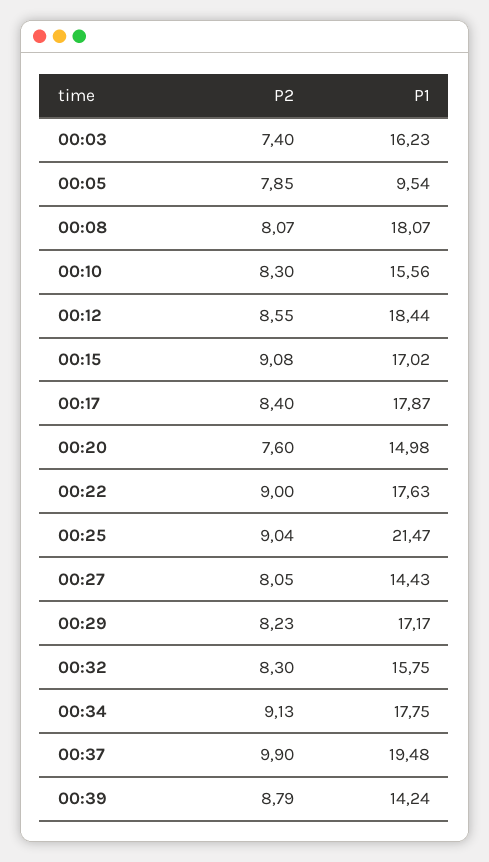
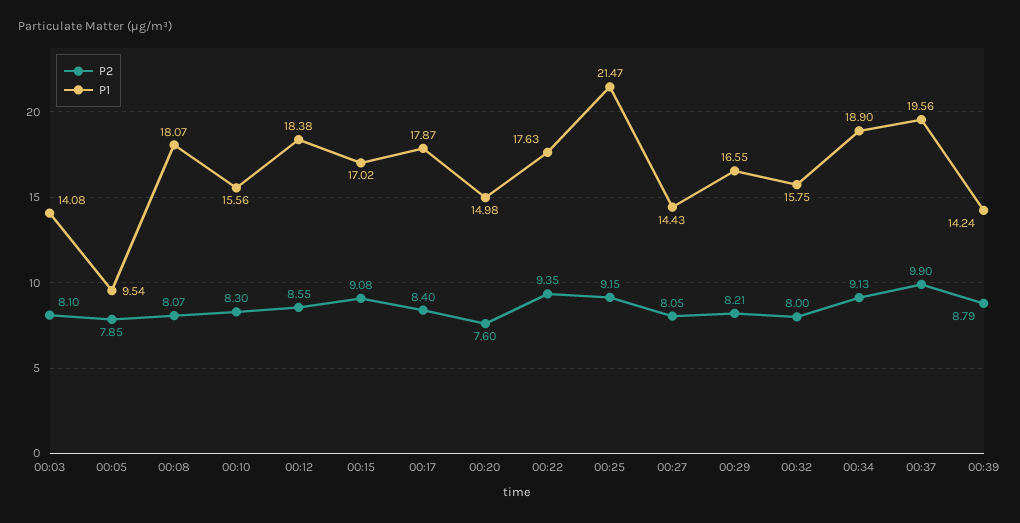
  {
    "P2": {
-     "00:03": 7.4,
+     "00:03": 8.1,
      "00:05": 7.85,
      "00:08": 8.07,
      "00:10": 8.3,
      "00:12": 8.55,
      "00:15": 9.08,
      "00:17": 8.4,
      "00:20": 7.6,
-     "00:22": 9,
+     "00:22": 9.35,
-     "00:25": 9.04,
+     "00:25": 9.15,
      "00:27": 8.05,
-     "00:29": 8.23,
+     "00:29": 8.21,
-     "00:32": 8.3,
+     "00:32": 8,
      "00:34": 9.13,
      "00:37": 9.9,
      "00:39": 8.79
    },
    "P1": {
-     "00:03": 16.23,
+     "00:03": 14.08,
      "00:05": 9.54,
      "00:08": 18.07,
      "00:10": 15.56,
-     "00:12": 18.44,
+     "00:12": 18.38,
      "00:15": 17.02,
      "00:17": 17.87,
      "00:20": 14.98,
      "00:22": 17.63,
      "00:25": 21.47,
      "00:27": 14.43,
-     "00:29": 17.17,
+     "00:29": 16.55,
      "00:32": 15.75,
-     "00:34": 17.75,
+     "00:34": 18.9,
-     "00:37": 19.48,
+     "00:37": 19.56,
      "00:39": 14.24
    }
  }

